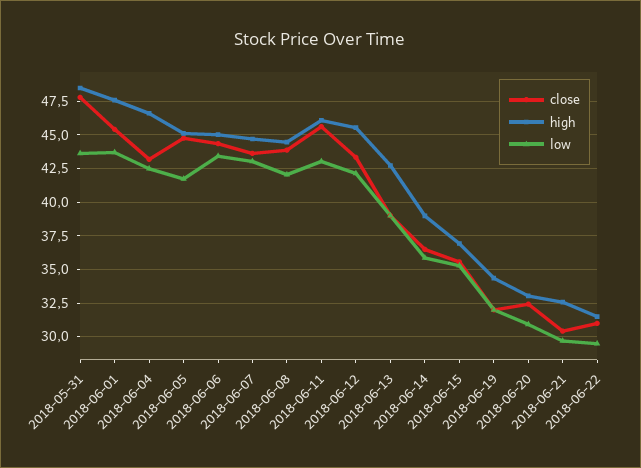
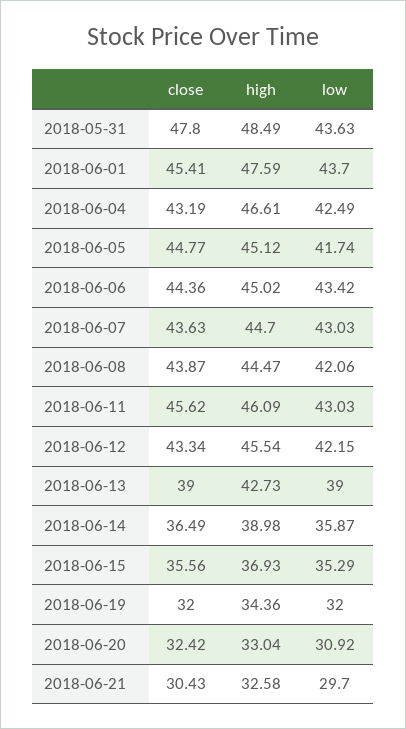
  {
    "close": {
      "2018-05-31": 47.8,
      "2018-06-01": 45.41,
      "2018-06-04": 43.19,
      "2018-06-05": 44.77,
      "2018-06-06": 44.36,
      "2018-06-07": 43.63,
      "2018-06-08": 43.87,
      "2018-06-11": 45.62,
      "2018-06-12": 43.34,
      "2018-06-13": 39,
      "2018-06-14": 36.49,
      "2018-06-15": 35.56,
      "2018-06-19": 32,
      "2018-06-20": 32.42,
-     "2018-06-21": 30.43,
+     "2018-06-21": 30.43
-     "2018-06-22": 31
    },
    "high": {
      "2018-05-31": 48.49,
      "2018-06-01": 47.59,
      "2018-06-04": 46.61,
      "2018-06-05": 45.12,
      "2018-06-06": 45.02,
      "2018-06-07": 44.7,
      "2018-06-08": 44.47,
      "2018-06-11": 46.09,
      "2018-06-12": 45.54,
      "2018-06-13": 42.73,
      "2018-06-14": 38.98,
      "2018-06-15": 36.93,
      "2018-06-19": 34.36,
      "2018-06-20": 33.04,
-     "2018-06-21": 32.58,
+     "2018-06-21": 32.58
-     "2018-06-22": 31.5
    },
    "low": {
      "2018-05-31": 43.63,
      "2018-06-01": 43.7,
      "2018-06-04": 42.49,
      "2018-06-05": 41.74,
      "2018-06-06": 43.42,
      "2018-06-07": 43.03,
      "2018-06-08": 42.06,
      "2018-06-11": 43.03,
      "2018-06-12": 42.15,
      "2018-06-13": 39,
      "2018-06-14": 35.87,
      "2018-06-15": 35.29,
      "2018-06-19": 32,
      "2018-06-20": 30.92,
-     "2018-06-21": 29.7,
+     "2018-06-21": 29.7
-     "2018-06-22": 29.5
    }
  }

